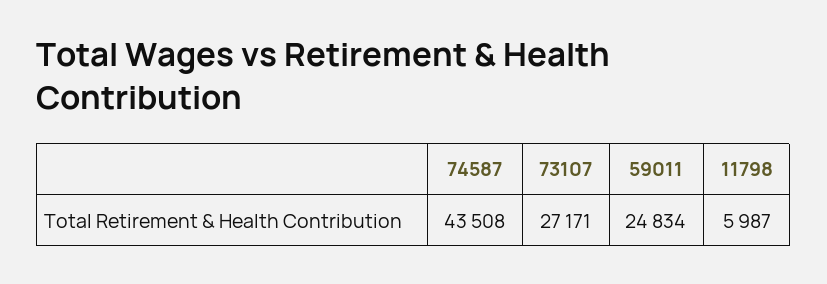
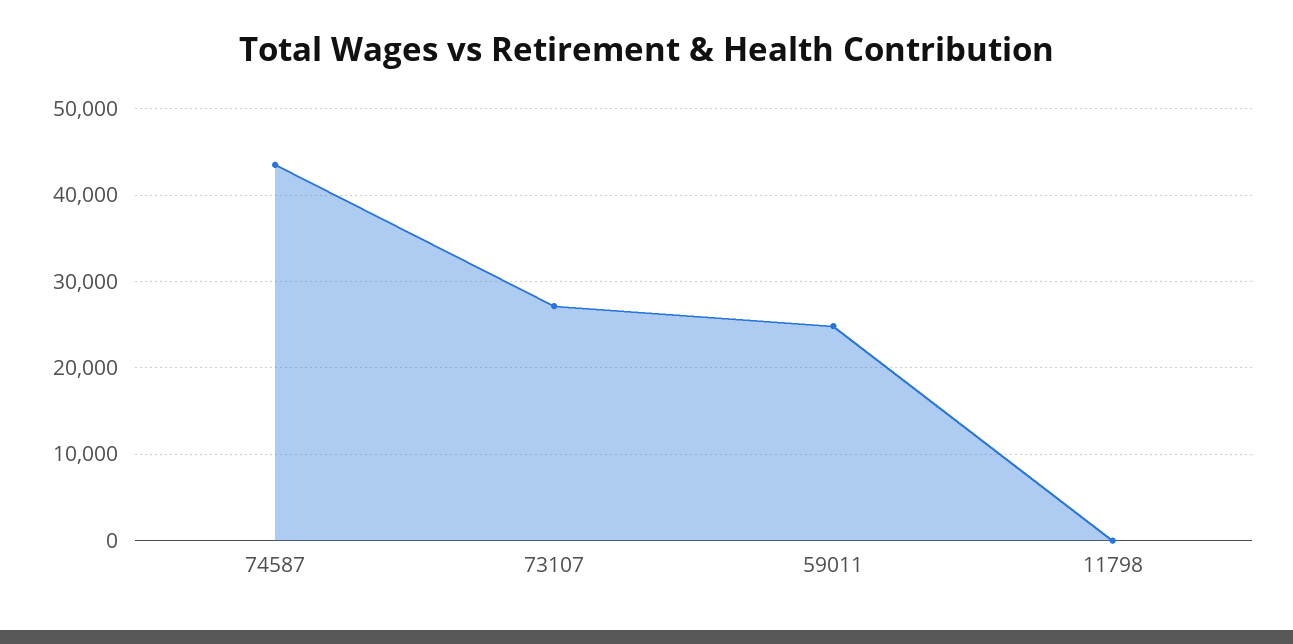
  {
    "74587": 43508,
    "73107": 27171,
    "59011": 24834,
-   "11798": 5987
+   "11798": 0
  }

